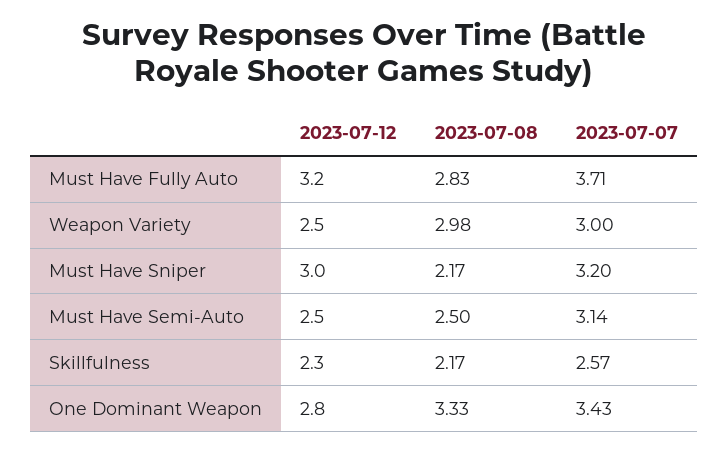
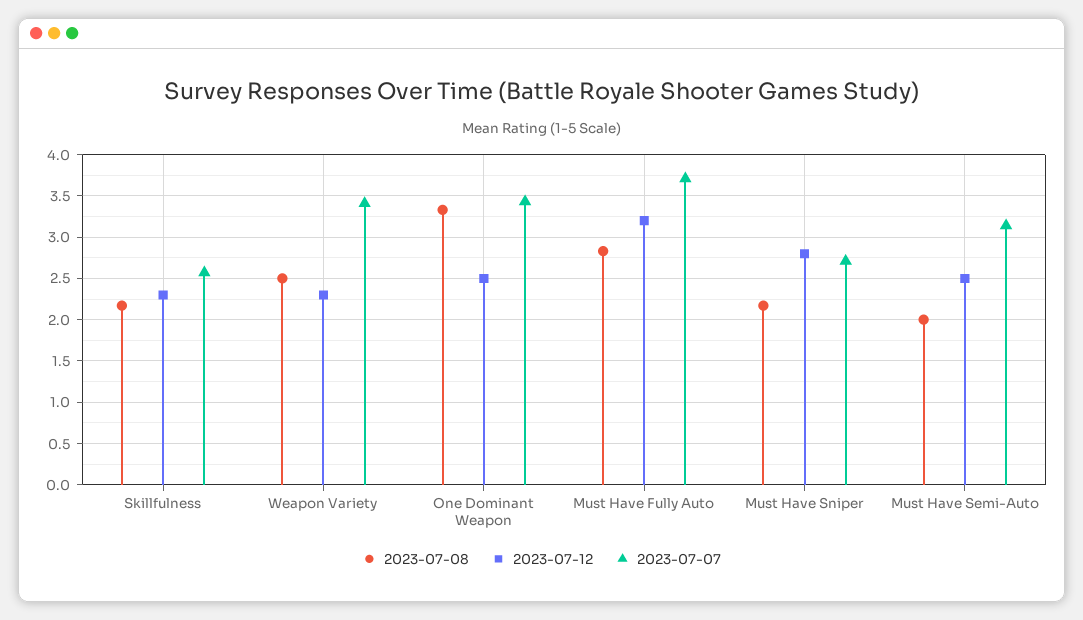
  {
    "2023-07-12": {
      "Must Have Fully Auto": 3.2,
-     "Weapon Variety": 2.5,
+     "Weapon Variety": 2.3,
-     "Must Have Sniper": 3,
+     "Must Have Sniper": 2.8,
      "Must Have Semi-Auto": 2.5,
      "Skillfulness": 2.3,
-     "One Dominant Weapon": 2.8
+     "One Dominant Weapon": 2.5
    },
    "2023-07-08": {
      "Must Have Fully Auto": 2.83,
-     "Weapon Variety": 2.98,
+     "Weapon Variety": 2.5,
      "Must Have Sniper": 2.17,
-     "Must Have Semi-Auto": 2.5,
+     "Must Have Semi-Auto": 2,
      "Skillfulness": 2.17,
      "One Dominant Weapon": 3.33
    },
    "2023-07-07": {
      "Must Have Fully Auto": 3.71,
-     "Weapon Variety": 3,
+     "Weapon Variety": 3.4,
-     "Must Have Sniper": 3.2,
+     "Must Have Sniper": 2.7,
      "Must Have Semi-Auto": 3.14,
      "Skillfulness": 2.57,
      "One Dominant Weapon": 3.43
    }
  }

